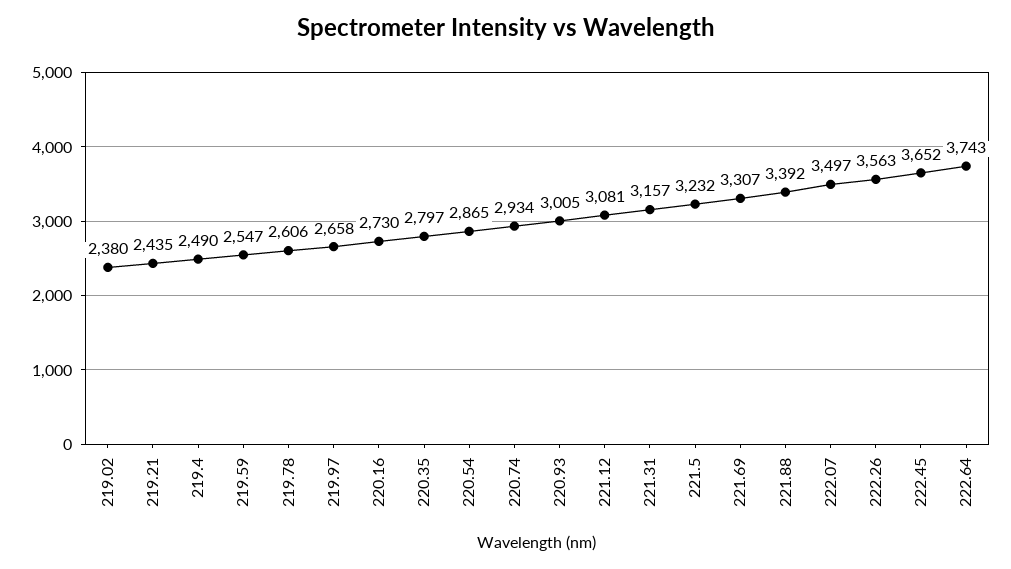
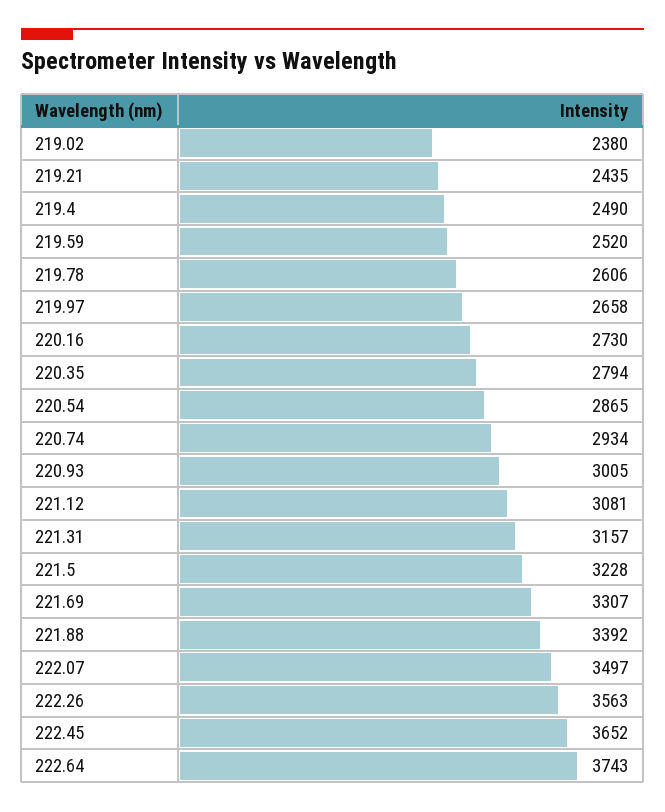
  {
    "219.02": 2380,
    "219.21": 2435,
    "219.4": 2490,
-   "219.59": 2547,
+   "219.59": 2520,
    "219.78": 2606,
    "219.97": 2658,
    "220.16": 2730,
-   "220.35": 2797,
+   "220.35": 2794,
    "220.54": 2865,
    "220.74": 2934,
    "220.93": 3005,
    "221.12": 3081,
    "221.31": 3157,
-   "221.5": 3232,
+   "221.5": 3228,
    "221.69": 3307,
    "221.88": 3392,
    "222.07": 3497,
    "222.26": 3563,
    "222.45": 3652,
    "222.64": 3743
  }

